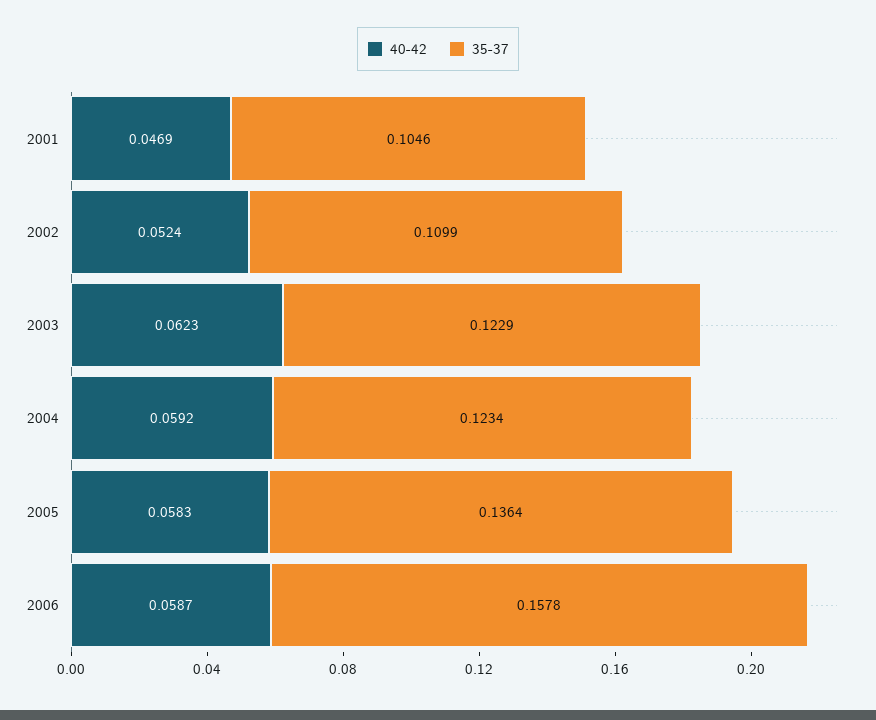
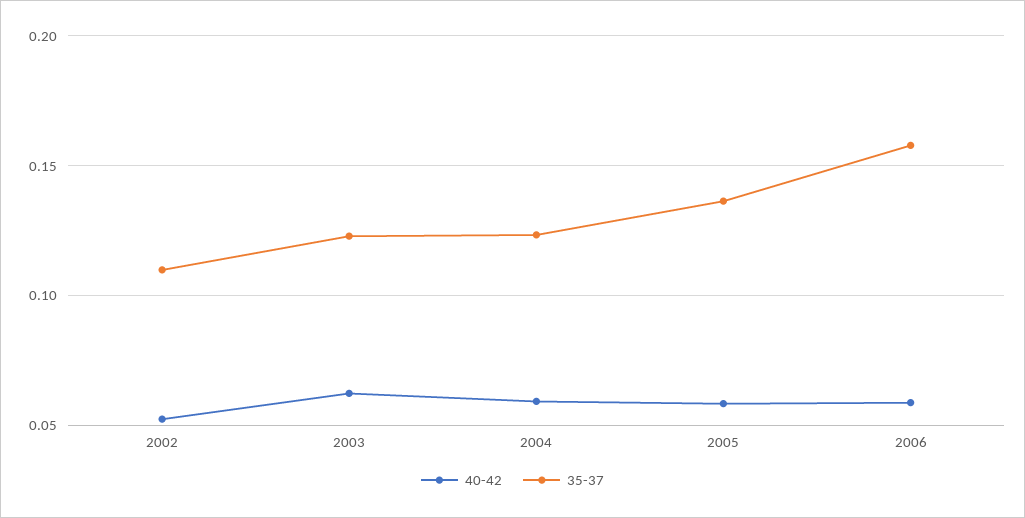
  {
    "40-42": {
-     "2001": 0.0469,
      "2002": 0.0524,
      "2003": 0.0623,
      "2004": 0.0592,
      "2005": 0.0583,
      "2006": 0.0587
    },
    "35-37": {
-     "2001": 0.1046,
      "2002": 0.1099,
      "2003": 0.1229,
      "2004": 0.1234,
      "2005": 0.1364,
      "2006": 0.1578
    }
  }

